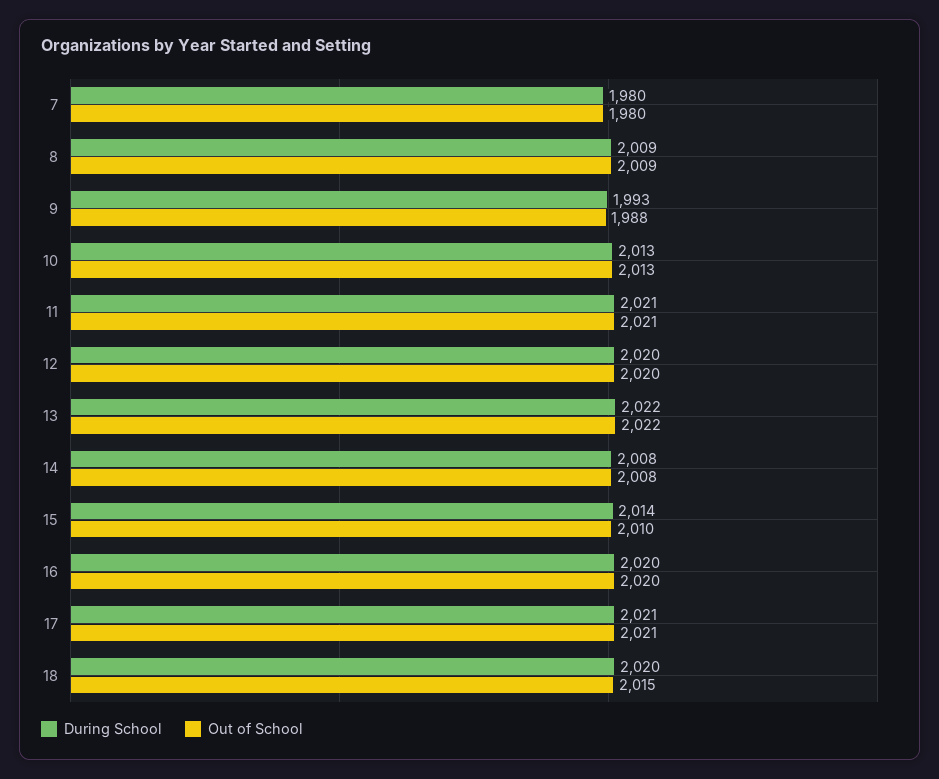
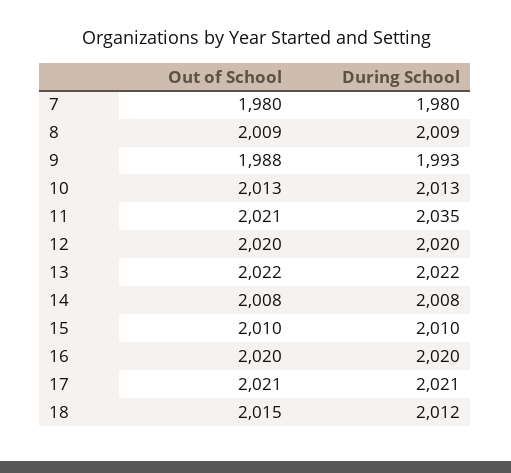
  {
    "During School": {
      "7": 1980,
      "8": 2009,
      "9": 1993,
      "10": 2013,
-     "11": 2021,
+     "11": 2035,
      "12": 2020,
      "13": 2022,
      "14": 2008,
-     "15": 2014,
+     "15": 2010,
      "16": 2020,
      "17": 2021,
-     "18": 2020
+     "18": 2012
    },
    "Out of School": {
      "7": 1980,
      "8": 2009,
      "9": 1988,
      "10": 2013,
      "11": 2021,
      "12": 2020,
      "13": 2022,
      "14": 2008,
      "15": 2010,
      "16": 2020,
      "17": 2021,
      "18": 2015
    }
  }

